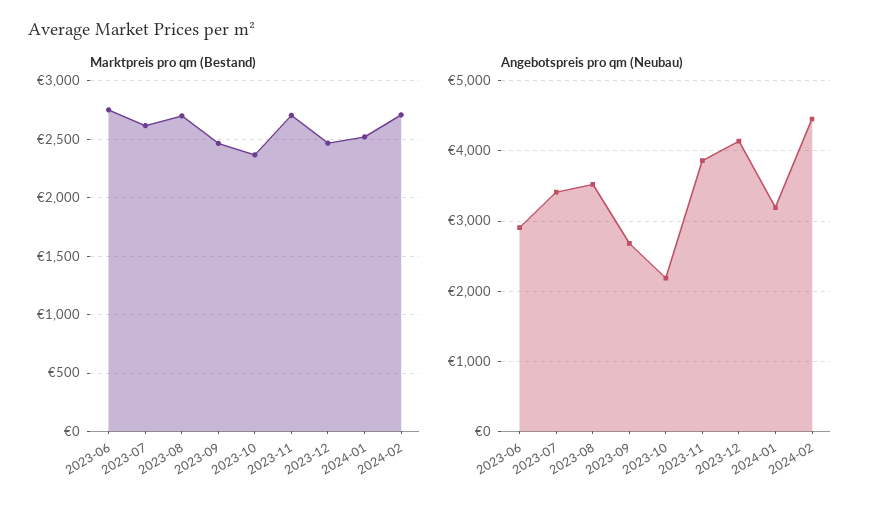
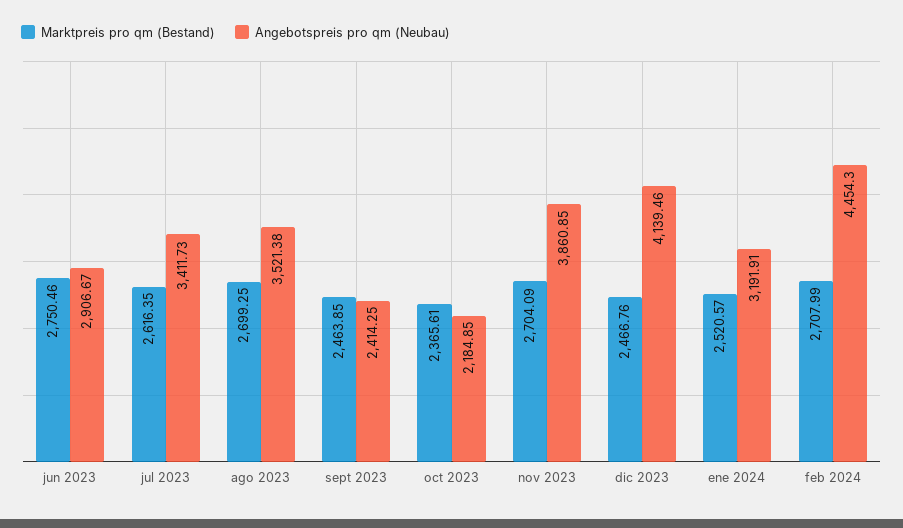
  {
    "Marktpreis pro qm (Bestand)": {
      "2023-06": 2750.46,
      "2023-07": 2616.35,
      "2023-08": 2699.25,
      "2023-09": 2463.85,
      "2023-10": 2365.61,
      "2023-11": 2704.09,
      "2023-12": 2466.76,
      "2024-01": 2520.57,
      "2024-02": 2707.99
    },
    "Angebotspreis pro qm (Neubau)": {
      "2023-06": 2906.67,
      "2023-07": 3411.73,
      "2023-08": 3521.38,
-     "2023-09": 2700,
+     "2023-09": 2414.25,
      "2023-10": 2184.85,
      "2023-11": 3860.85,
      "2023-12": 4139.46,
      "2024-01": 3191.91,
      "2024-02": 4454.3
    }
  }

